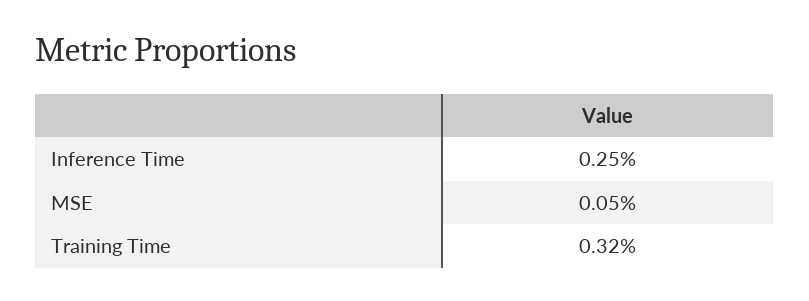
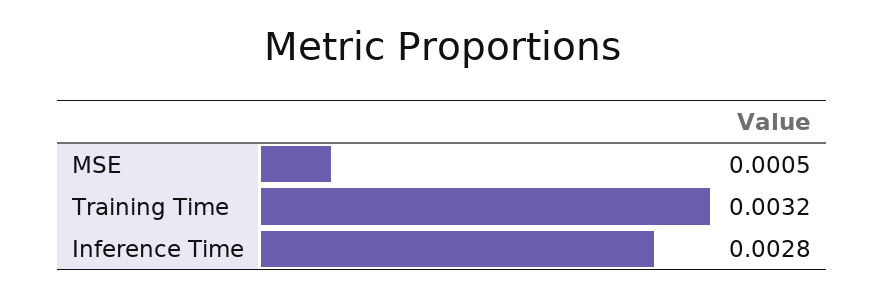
  {
-   "Inference Time": 0.0025,
+   "Inference Time": 0.0028,
    "MSE": 0.0005,
    "Training Time": 0.0032
  }

